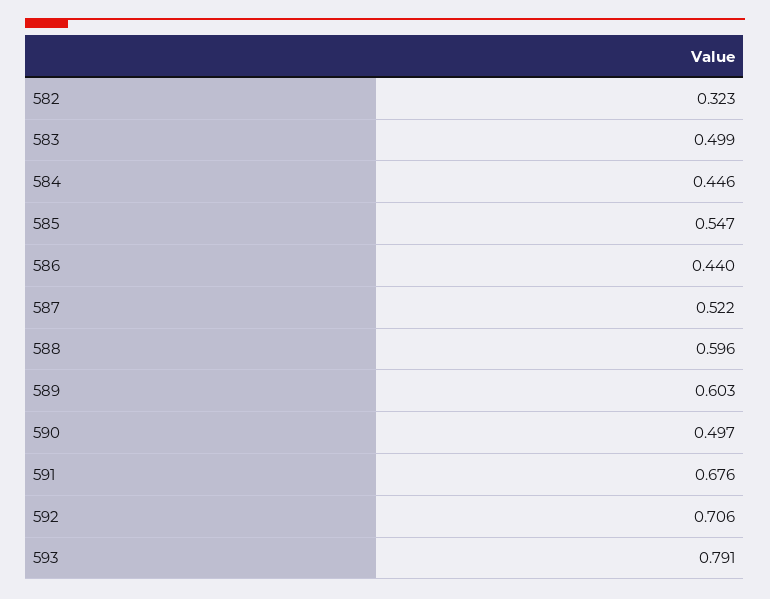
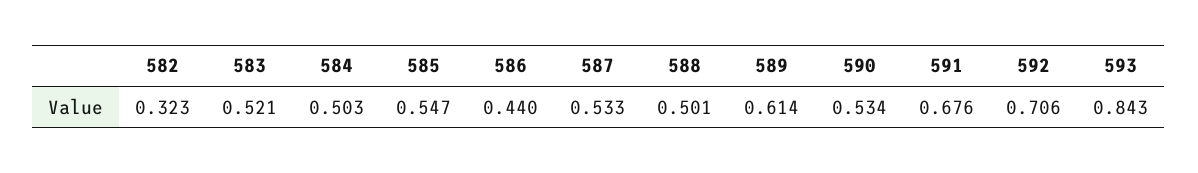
  {
    "582": 0.323,
-   "583": 0.499,
+   "583": 0.521,
-   "584": 0.446,
+   "584": 0.503,
    "585": 0.547,
    "586": 0.44,
-   "587": 0.522,
+   "587": 0.533,
-   "588": 0.596,
+   "588": 0.501,
-   "589": 0.603,
+   "589": 0.614,
-   "590": 0.497,
+   "590": 0.534,
    "591": 0.676,
    "592": 0.706,
-   "593": 0.791
+   "593": 0.843
  }

